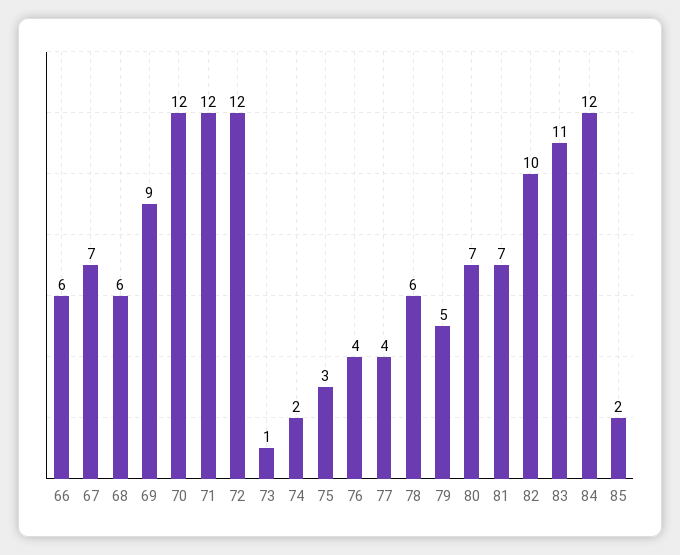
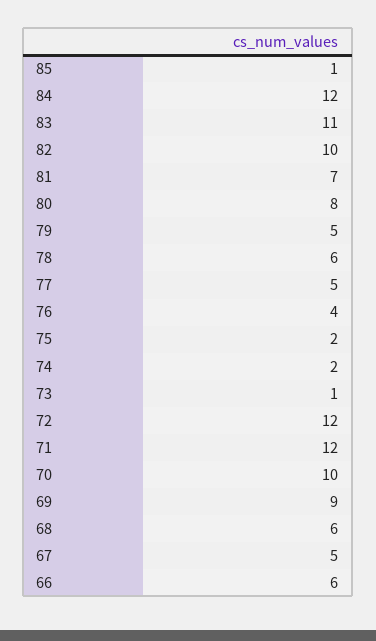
  {
    "66": 6,
-   "67": 7,
+   "67": 5,
    "68": 6,
    "69": 9,
-   "70": 12,
+   "70": 10,
    "71": 12,
    "72": 12,
    "73": 1,
    "74": 2,
-   "75": 3,
+   "75": 2,
    "76": 4,
-   "77": 4,
+   "77": 5,
    "78": 6,
    "79": 5,
-   "80": 7,
+   "80": 8,
    "81": 7,
    "82": 10,
    "83": 11,
    "84": 12,
-   "85": 2
+   "85": 1
  }

